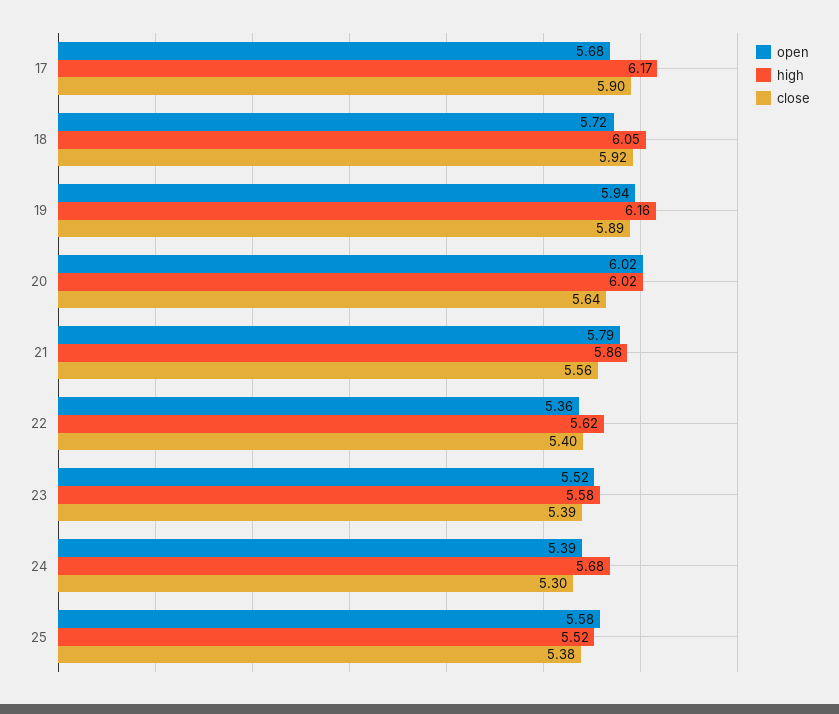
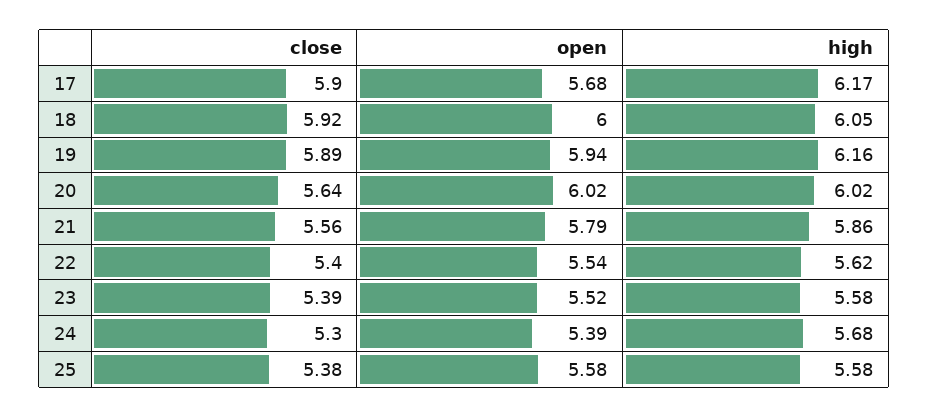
  {
    "open": {
      "17": 5.68,
-     "18": 5.72,
+     "18": 6,
      "19": 5.94,
      "20": 6.02,
      "21": 5.79,
-     "22": 5.36,
+     "22": 5.54,
      "23": 5.52,
      "24": 5.39,
      "25": 5.58
    },
    "high": {
      "17": 6.17,
      "18": 6.05,
      "19": 6.16,
      "20": 6.02,
      "21": 5.86,
      "22": 5.62,
      "23": 5.58,
      "24": 5.68,
-     "25": 5.52
+     "25": 5.58
    },
    "close": {
      "17": 5.9,
      "18": 5.92,
      "19": 5.89,
      "20": 5.64,
      "21": 5.56,
      "22": 5.4,
      "23": 5.39,
      "24": 5.3,
      "25": 5.38
    }
  }

